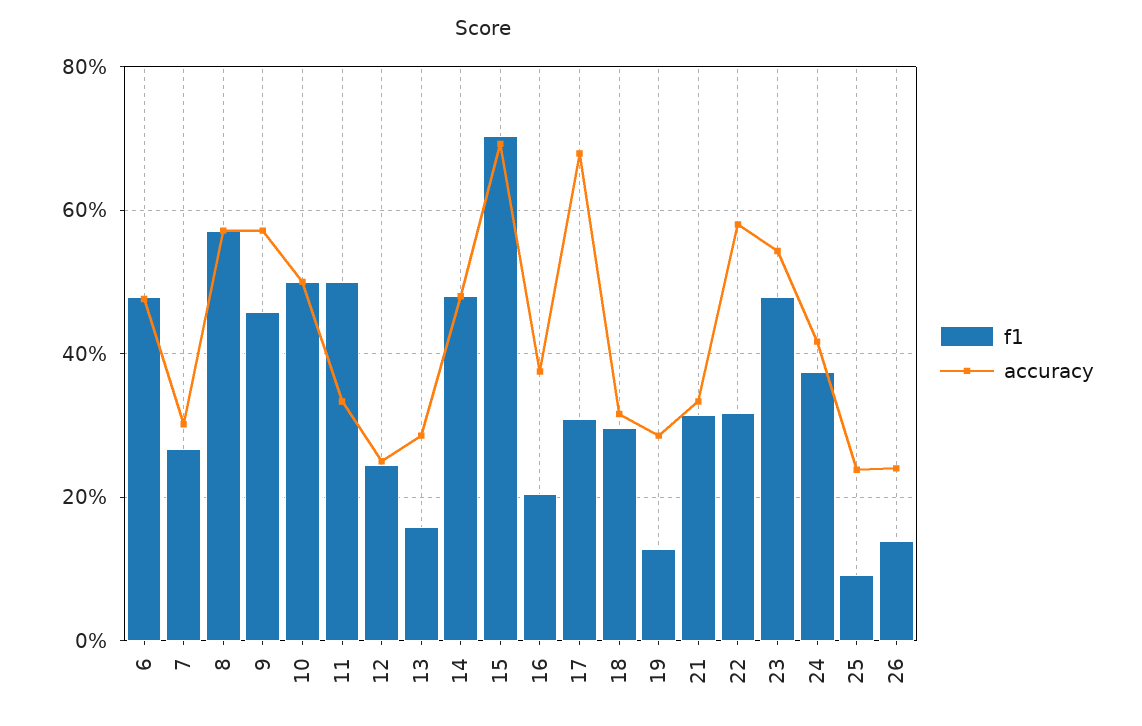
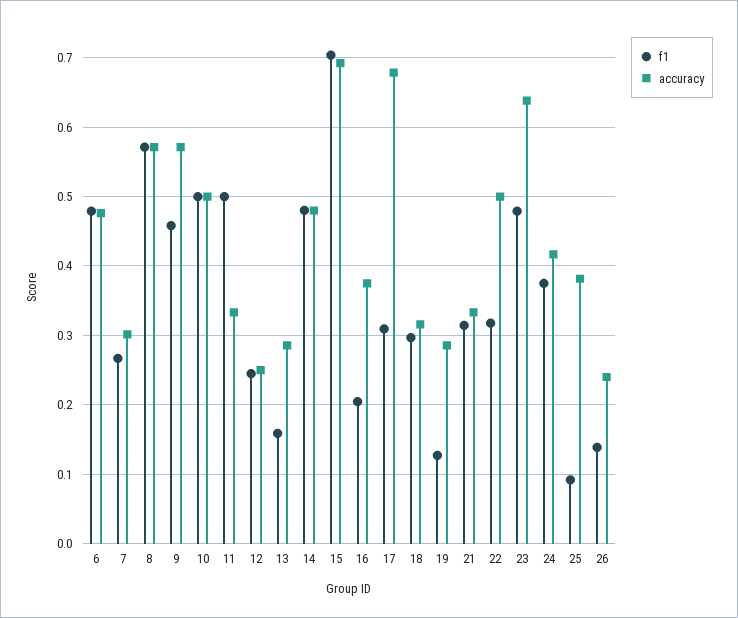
  {
    "f1": {
      "6": 0.48,
      "7": 0.27,
      "8": 0.57,
      "9": 0.46,
      "10": 0.5,
      "11": 0.5,
      "12": 0.24,
      "13": 0.16,
      "14": 0.48,
      "15": 0.7,
      "16": 0.2,
      "17": 0.31,
      "18": 0.3,
      "19": 0.13,
      "21": 0.31,
      "22": 0.32,
      "23": 0.48,
      "24": 0.38,
      "25": 0.09,
      "26": 0.14
    },
    "accuracy": {
      "6": 0.48,
      "7": 0.3,
      "8": 0.57,
      "9": 0.57,
      "10": 0.5,
      "11": 0.33,
      "12": 0.25,
      "13": 0.29,
      "14": 0.48,
      "15": 0.69,
      "16": 0.38,
      "17": 0.68,
      "18": 0.32,
      "19": 0.29,
      "21": 0.33,
-     "22": 0.58,
+     "22": 0.5,
-     "23": 0.54,
+     "23": 0.64,
      "24": 0.42,
-     "25": 0.24,
+     "25": 0.38,
      "26": 0.24
    }
  }

